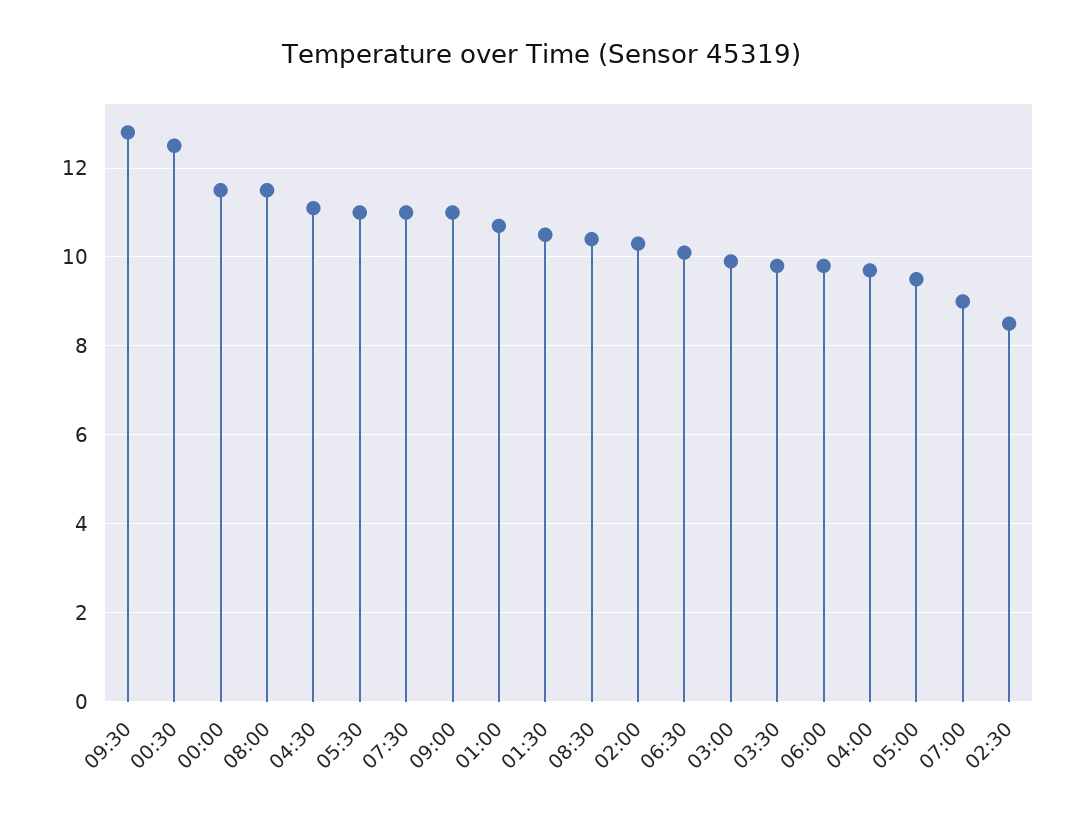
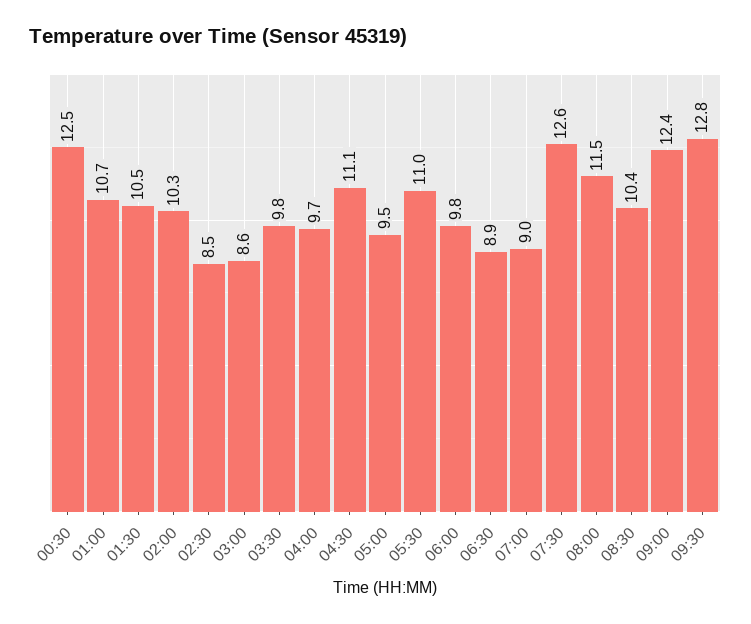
  {
    "09:30": 12.8,
    "00:30": 12.5,
-   "00:00": 11.5,
    "08:00": 11.5,
    "04:30": 11.1,
    "05:30": 11,
-   "07:30": 11,
+   "07:30": 12.6,
-   "09:00": 11,
+   "09:00": 12.4,
    "01:00": 10.7,
    "01:30": 10.5,
    "08:30": 10.4,
    "02:00": 10.3,
-   "06:30": 10,
+   "06:30": 8.9,
-   "03:00": 10,
+   "03:00": 8.6,
    "03:30": 9.8,
    "06:00": 9.8,
    "04:00": 9.7,
    "05:00": 9.5,
    "07:00": 9,
    "02:30": 8.5
  }

